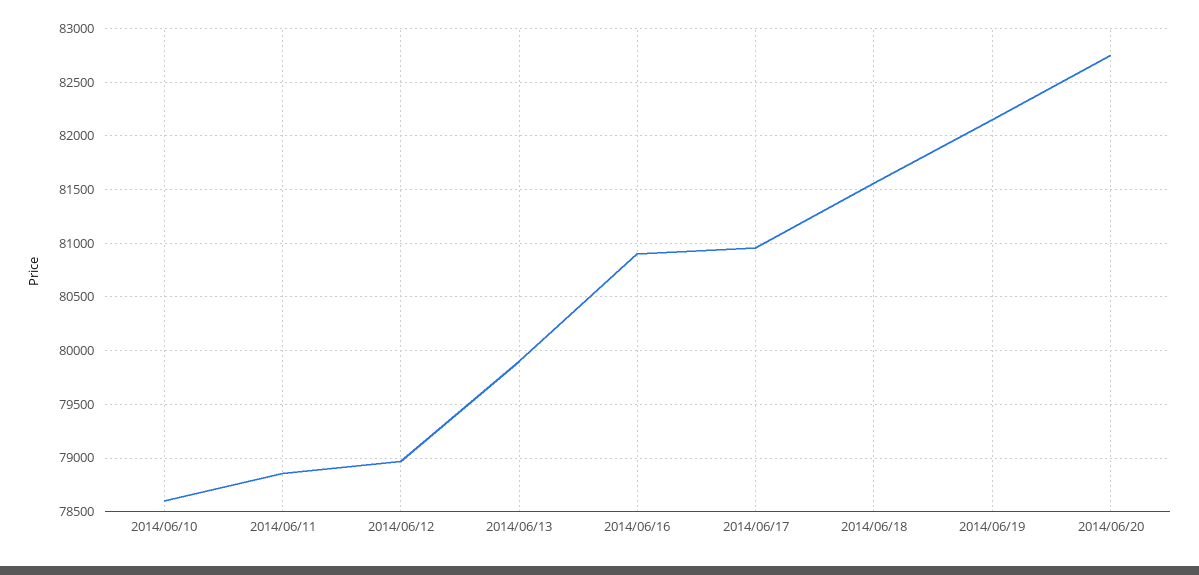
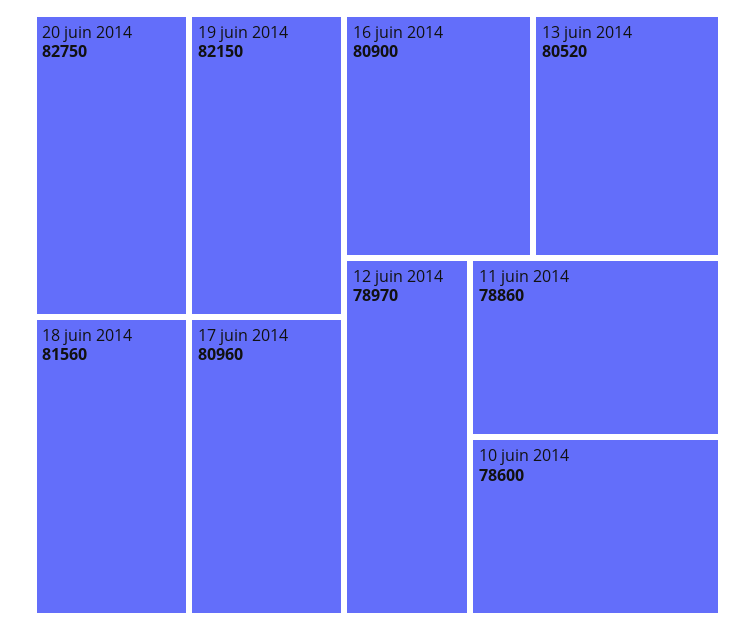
  {
    "2014/06/10": 78600,
    "2014/06/11": 78860,
    "2014/06/12": 78970,
-   "2014/06/13": 79900,
+   "2014/06/13": 80520,
    "2014/06/16": 80900,
    "2014/06/17": 80960,
    "2014/06/18": 81560,
    "2014/06/19": 82150,
    "2014/06/20": 82750
  }

